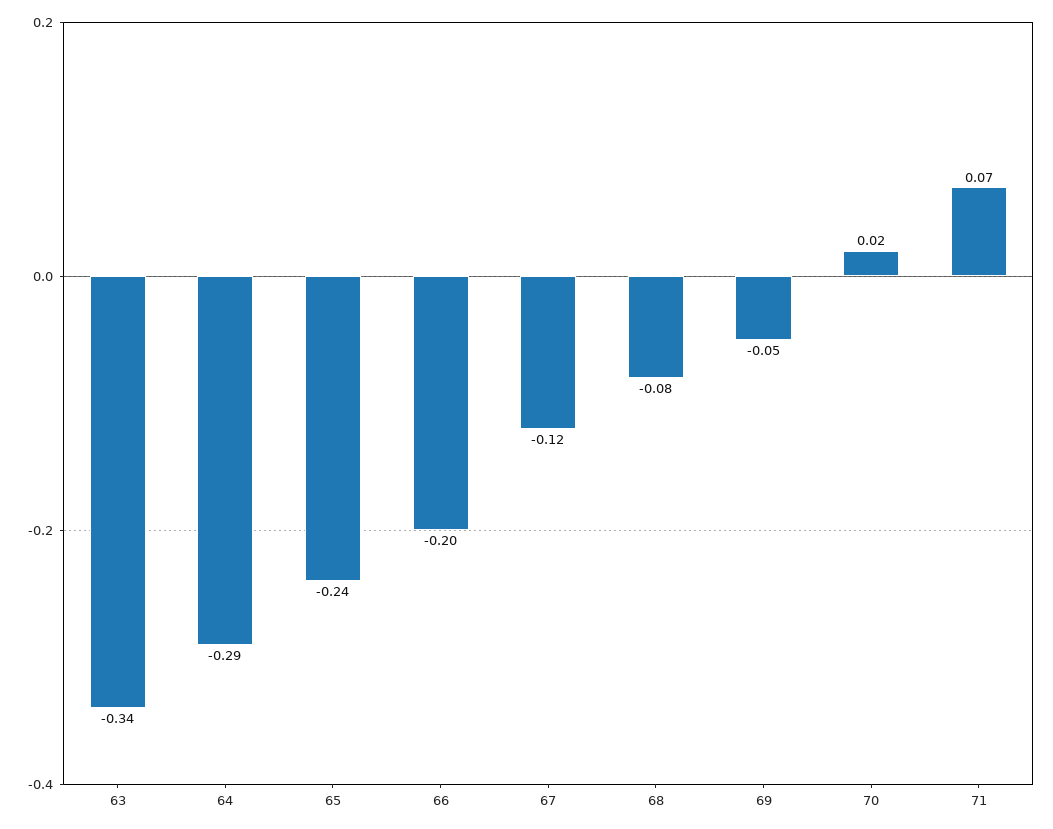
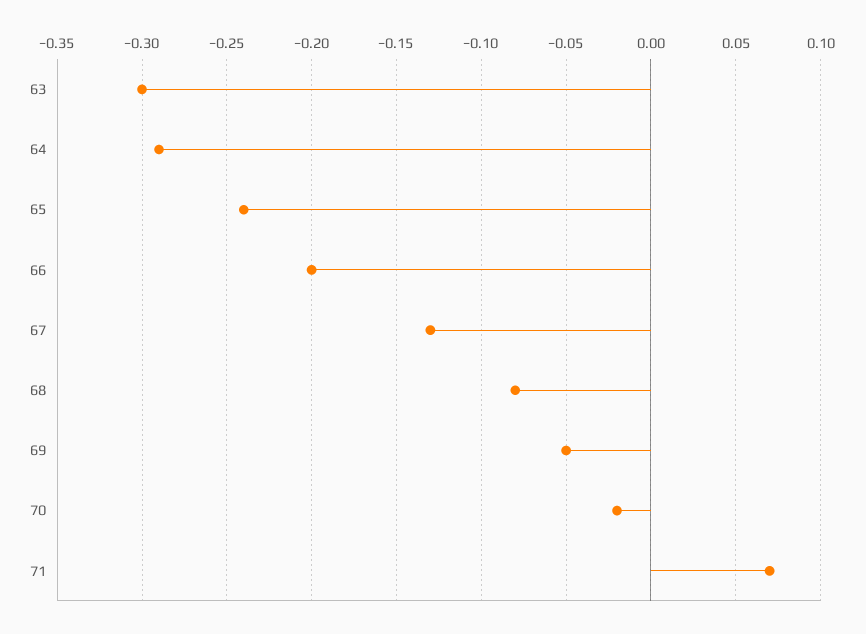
  {
-   "63": -0.34,
+   "63": -0.3,
    "64": -0.29,
    "65": -0.24,
    "66": -0.2,
-   "67": -0.12,
+   "67": -0.13,
    "68": -0.08,
    "69": -0.05,
-   "70": 0.02,
+   "70": -0.02,
    "71": 0.07
  }

